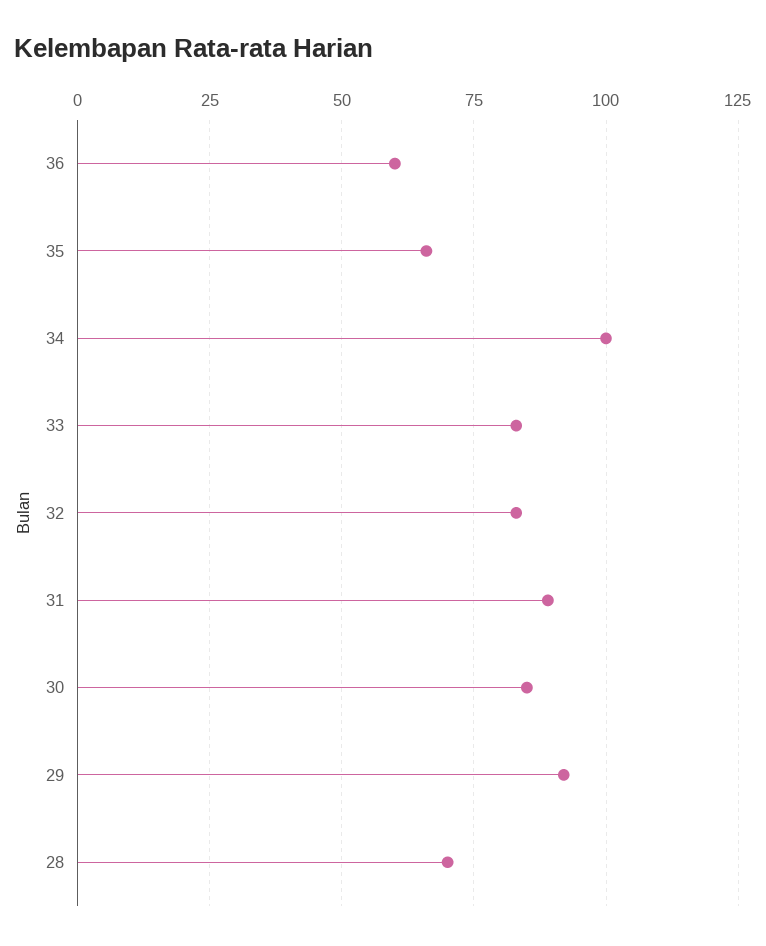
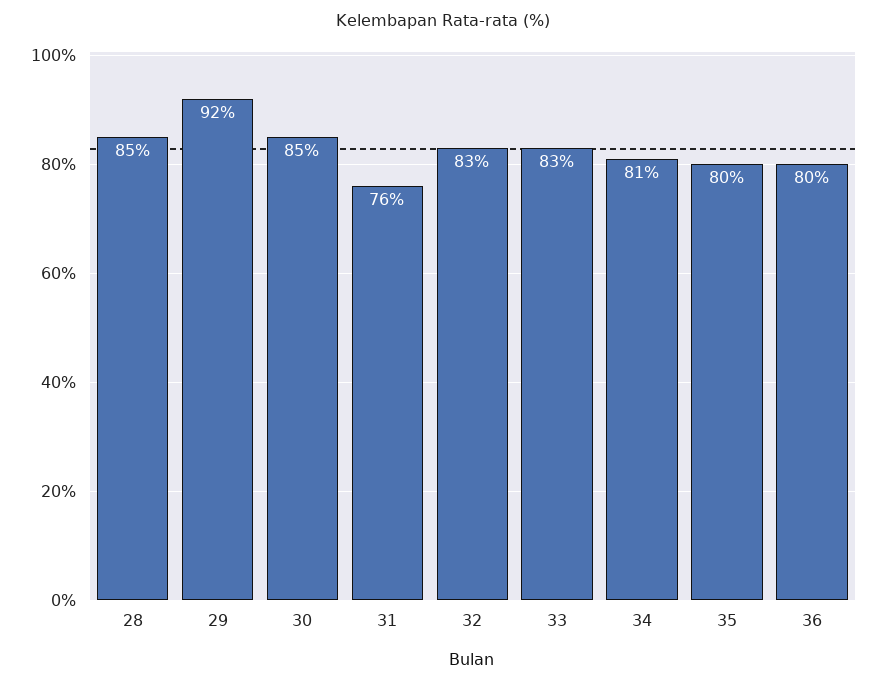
  {
-   "36": 60,
+   "36": 80,
-   "35": 65,
+   "35": 80,
-   "34": 100,
+   "34": 81,
    "33": 83,
    "32": 83,
-   "31": 90,
+   "31": 76,
    "30": 85,
    "29": 92,
-   "28": 70
+   "28": 85
  }

